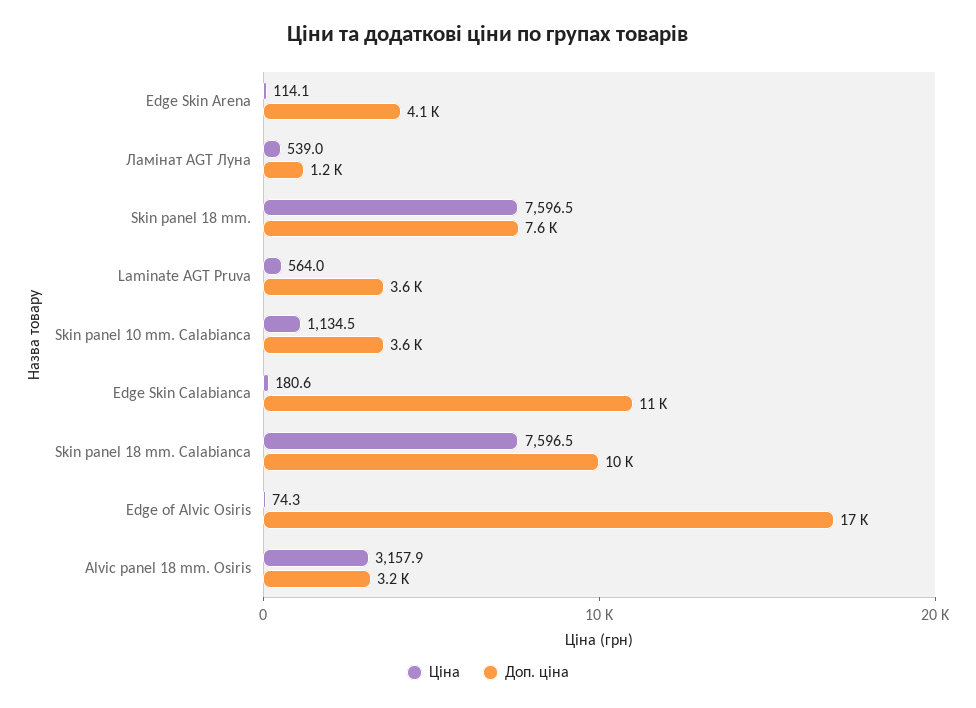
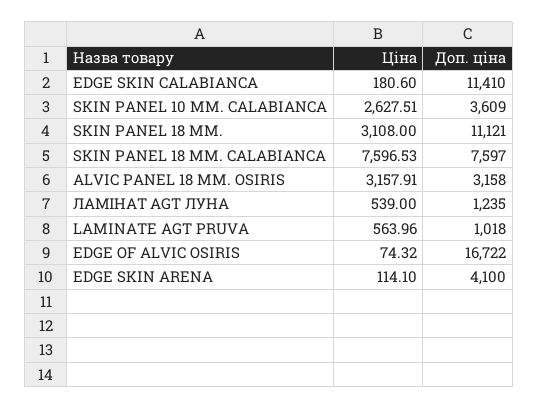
  {
    "Ціна": {
      "Edge Skin Arena": 114.1,
      "Ламінат AGT Луна": 539,
-     "Skin panel 18 mm.": 7596.5,
+     "Skin panel 18 mm.": 3108,
      "Laminate AGT Pruva": 563.96,
-     "Skin panel 10 mm. Calabianca": 1134.5,
+     "Skin panel 10 mm. Calabianca": 2627.51,
      "Edge Skin Calabianca": 180.6,
      "Skin panel 18 mm. Calabianca": 7596.53,
      "Edge of Alvic Osiris": 74.32,
      "Alvic panel 18 mm. Osiris": 3157.91
    },
    "Доп. ціна": {
      "Edge Skin Arena": 4100,
      "Ламінат AGT Луна": 1235,
-     "Skin panel 18 mm.": 7600,
+     "Skin panel 18 mm.": 11121,
-     "Laminate AGT Pruva": 3600,
+     "Laminate AGT Pruva": 1018,
      "Skin panel 10 mm. Calabianca": 3609,
      "Edge Skin Calabianca": 11410,
-     "Skin panel 18 mm. Calabianca": 10000,
+     "Skin panel 18 mm. Calabianca": 7597,
      "Edge of Alvic Osiris": 16722,
      "Alvic panel 18 mm. Osiris": 3158
    }
  }

